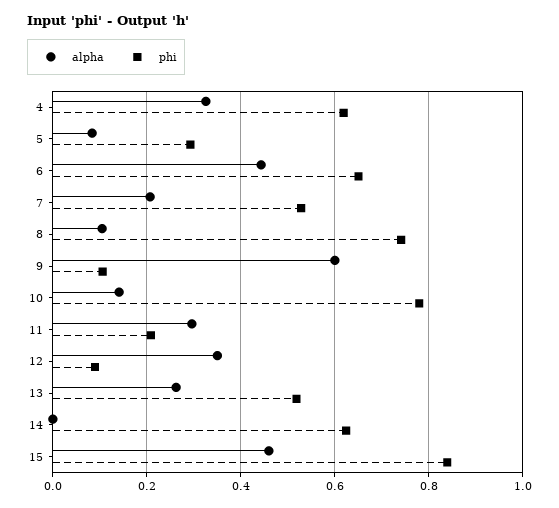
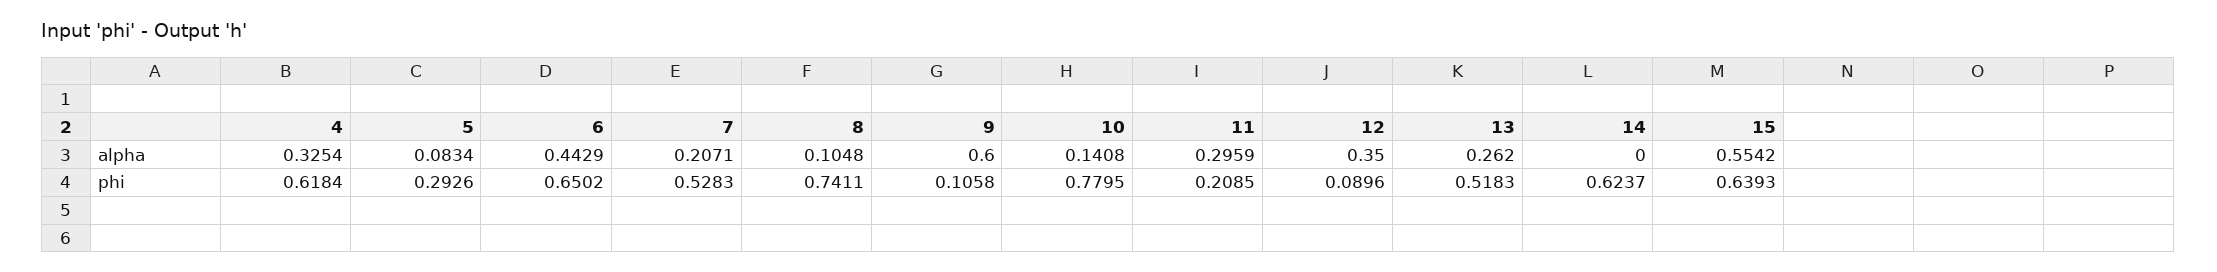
  {
    "alpha": {
      "4": 0.3254,
      "5": 0.0834,
      "6": 0.4429,
      "7": 0.2071,
      "8": 0.1048,
      "9": 0.6,
      "10": 0.1408,
      "11": 0.2959,
      "12": 0.35,
      "13": 0.262,
      "14": 0,
-     "15": 0.46
+     "15": 0.5542
    },
    "phi": {
      "4": 0.6184,
      "5": 0.2926,
      "6": 0.6502,
      "7": 0.5283,
      "8": 0.7411,
      "9": 0.1058,
      "10": 0.7795,
      "11": 0.2085,
      "12": 0.0896,
      "13": 0.5183,
      "14": 0.6237,
-     "15": 0.84
+     "15": 0.6393
    }
  }

